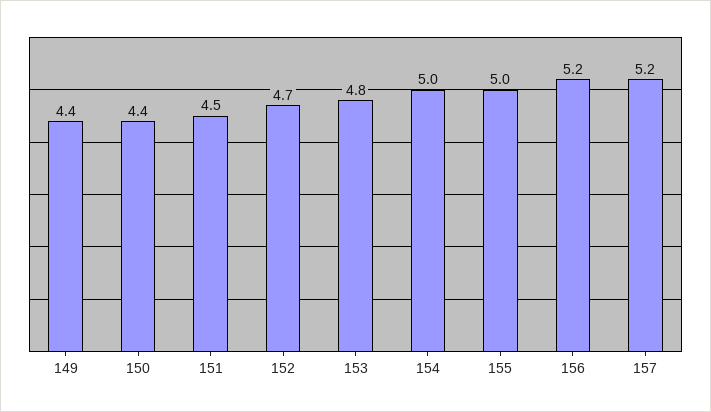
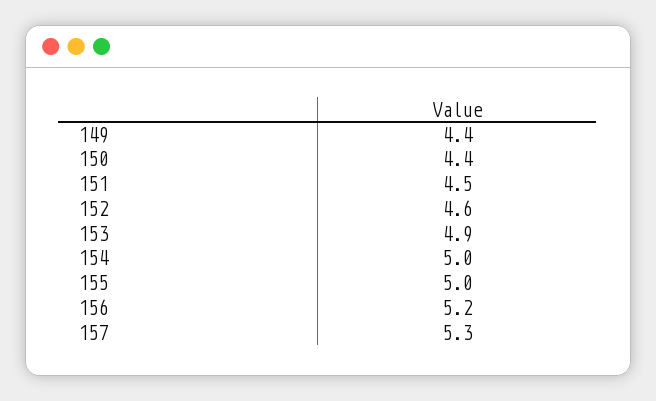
  {
    "149": 4.4,
    "150": 4.4,
    "151": 4.5,
-   "152": 4.7,
+   "152": 4.6,
-   "153": 4.8,
+   "153": 4.9,
    "154": 5,
    "155": 5,
    "156": 5.2,
-   "157": 5.2
+   "157": 5.3
  }

